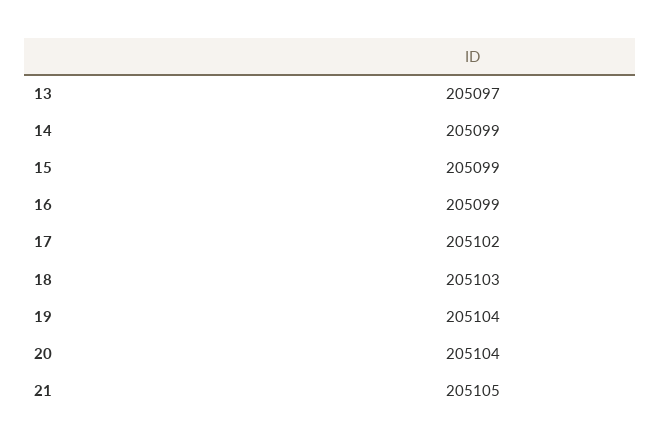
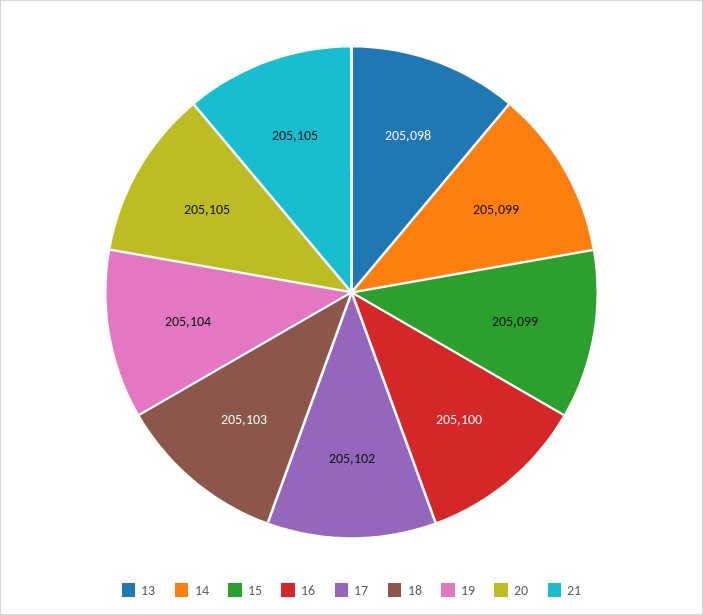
  {
-   "13": 205097,
+   "13": 205098,
    "14": 205099,
    "15": 205099,
-   "16": 205099,
+   "16": 205100,
    "17": 205102,
    "18": 205103,
    "19": 205104,
-   "20": 205104,
+   "20": 205105,
    "21": 205105
  }

